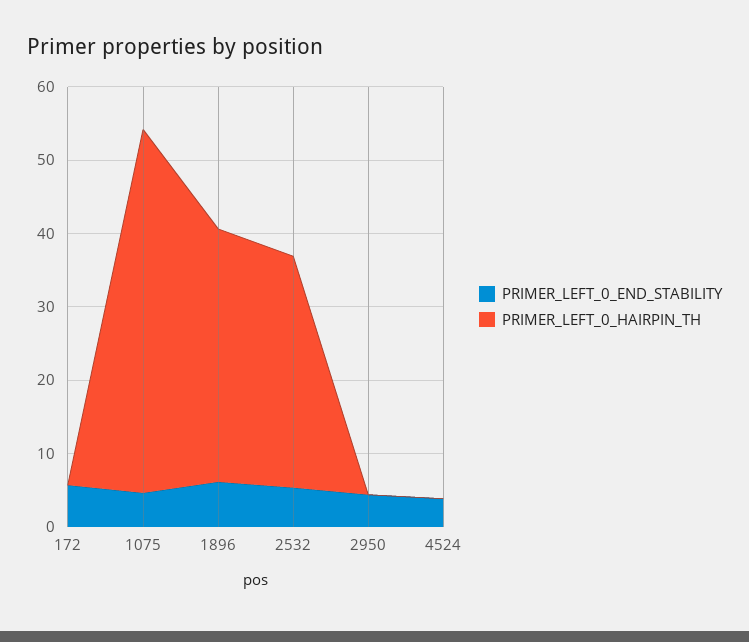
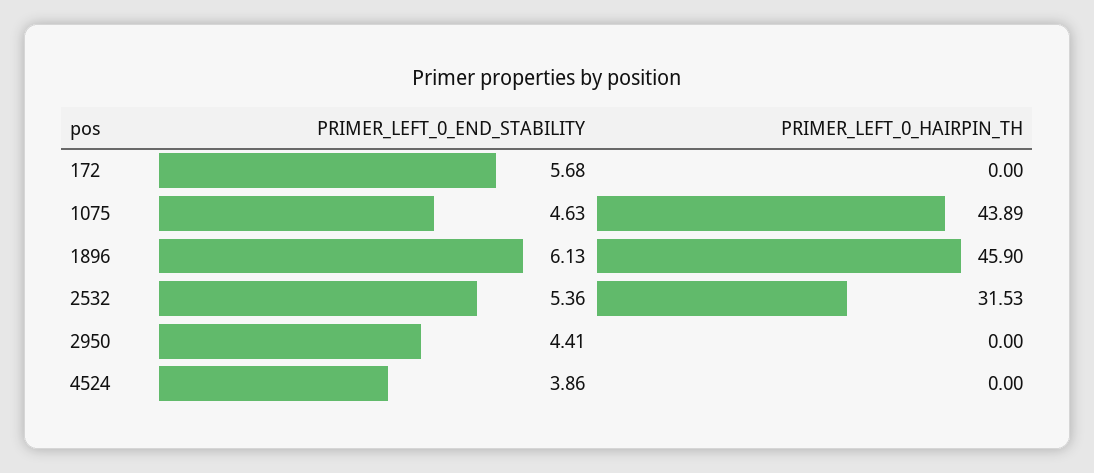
  {
    "PRIMER_LEFT_0_END_STABILITY": {
      "172": 5.68,
      "1075": 4.63,
      "1896": 6.13,
      "2532": 5.36,
      "2950": 4.41,
      "4524": 3.86
    },
    "PRIMER_LEFT_0_HAIRPIN_TH": {
      "172": 0,
-     "1075": 50,
+     "1075": 43.89,
-     "1896": 34,
+     "1896": 45.9,
      "2532": 31.53,
      "2950": 0,
      "4524": 0
    }
  }

